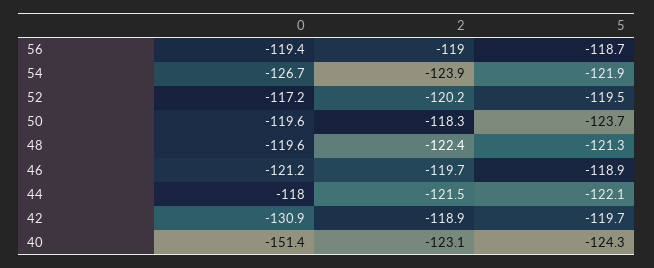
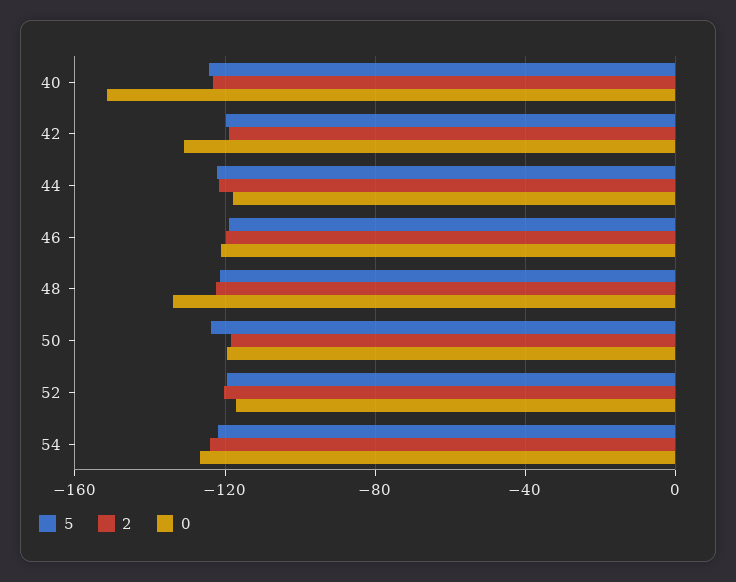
  {
    "0": {
-     "56": -119.4,
      "54": -126.7,
      "52": -117.2,
      "50": -119.6,
-     "48": -119.6,
+     "48": -135,
      "46": -121.2,
      "44": -118,
      "42": -130.9,
      "40": -151.4
    },
    "2": {
-     "56": -119,
      "54": -123.9,
      "52": -120.2,
      "50": -118.3,
      "48": -122.4,
      "46": -119.7,
      "44": -121.5,
      "42": -118.9,
      "40": -123.1
    },
    "5": {
-     "56": -118.7,
      "54": -121.9,
      "52": -119.5,
      "50": -123.7,
      "48": -121.3,
      "46": -118.9,
      "44": -122.1,
      "42": -119.7,
      "40": -124.3
    }
  }

